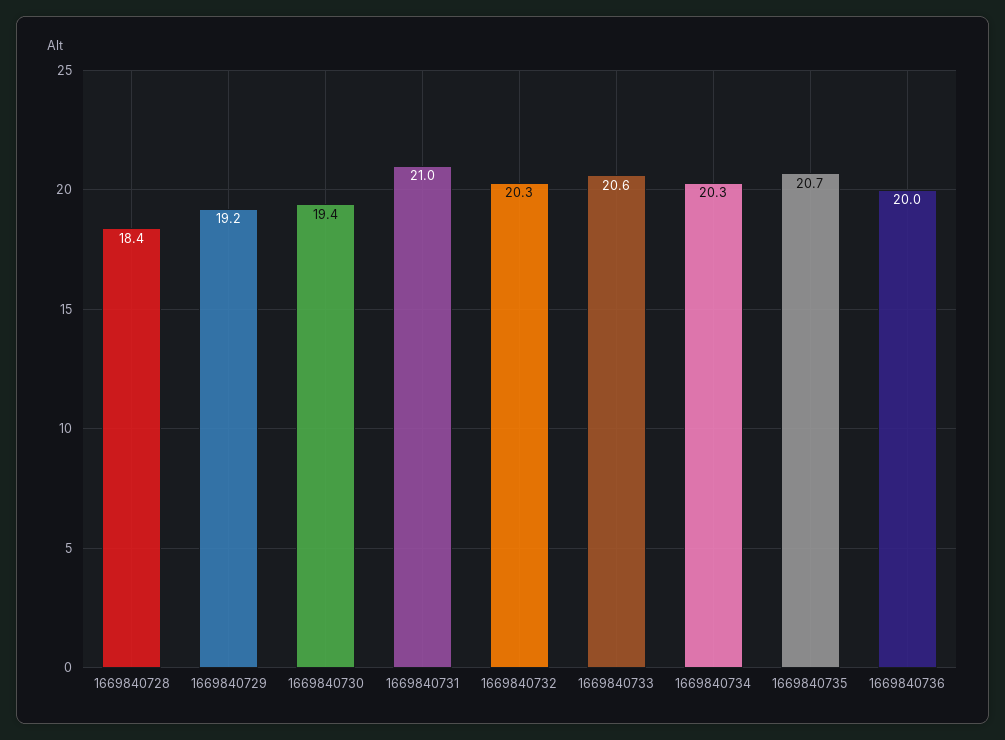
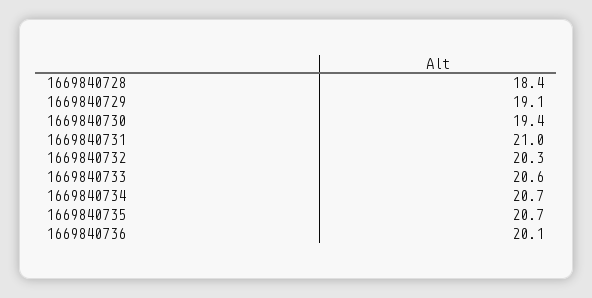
  {
    "1669840728": 18.4,
-   "1669840729": 19.2,
+   "1669840729": 19.1,
    "1669840730": 19.4,
    "1669840731": 21,
    "1669840732": 20.3,
    "1669840733": 20.6,
-   "1669840734": 20.3,
+   "1669840734": 20.7,
    "1669840735": 20.7,
-   "1669840736": 20
+   "1669840736": 20.1
  }

